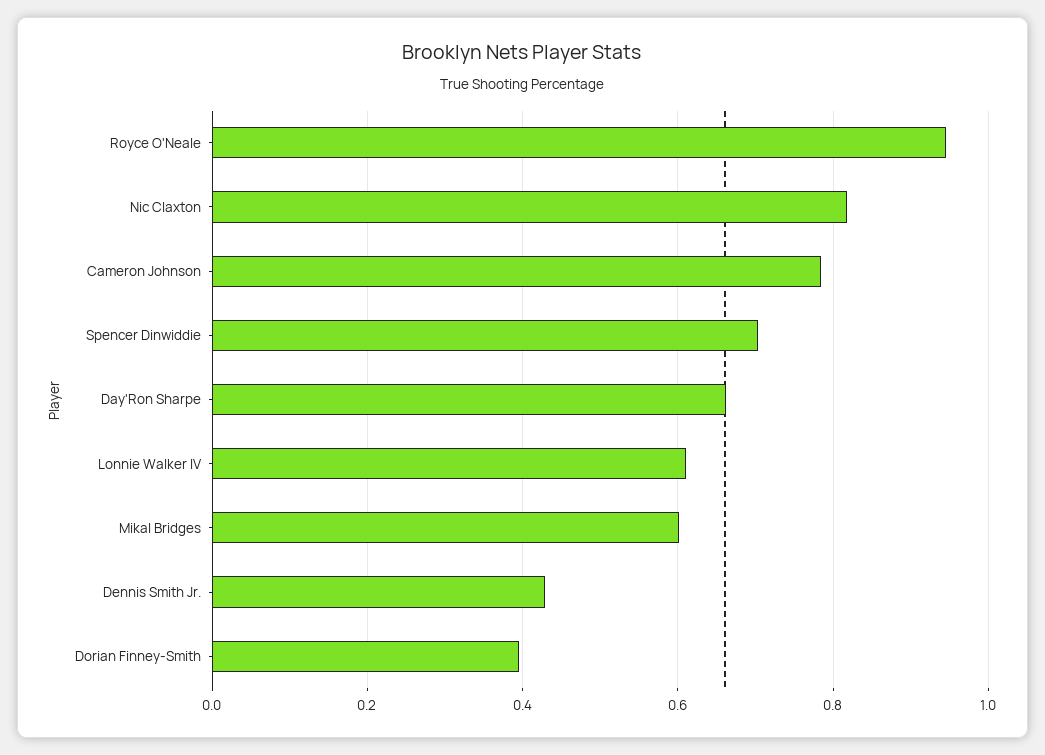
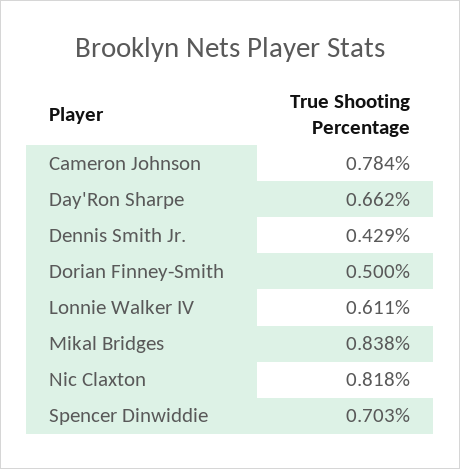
  {
-   "Royce O'Neale": 0.94,
    "Nic Claxton": 0.818,
    "Cameron Johnson": 0.784,
    "Spencer Dinwiddie": 0.703,
    "Day'Ron Sharpe": 0.662,
    "Lonnie Walker IV": 0.611,
-   "Mikal Bridges": 0.6,
+   "Mikal Bridges": 0.838,
    "Dennis Smith Jr.": 0.429,
-   "Dorian Finney-Smith": 0.4
+   "Dorian Finney-Smith": 0.5
  }

